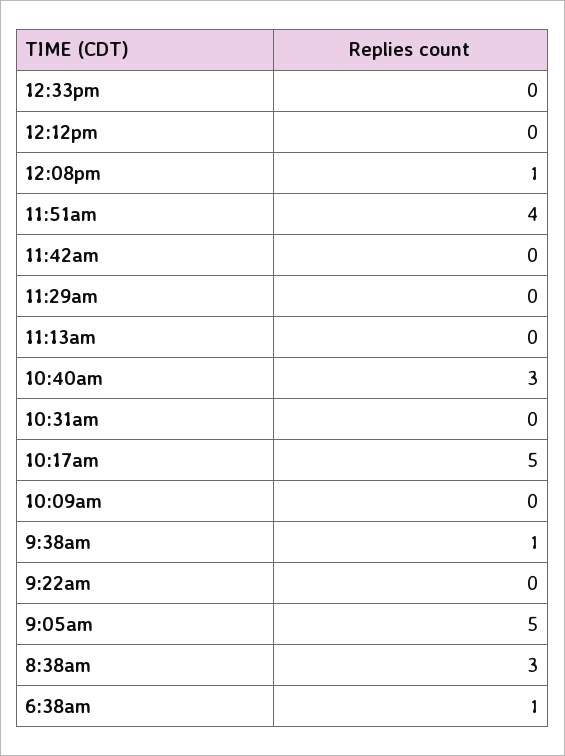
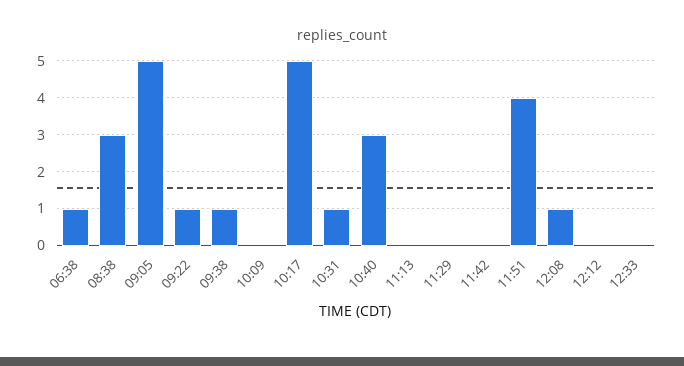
  {
    "12:33pm": 0,
    "12:12pm": 0,
    "12:08pm": 1,
    "11:51am": 4,
    "11:42am": 0,
    "11:29am": 0,
    "11:13am": 0,
    "10:40am": 3,
-   "10:31am": 0,
+   "10:31am": 1,
    "10:17am": 5,
    "10:09am": 0,
    "9:38am": 1,
-   "9:22am": 0,
+   "9:22am": 1,
    "9:05am": 5,
    "8:38am": 3,
    "6:38am": 1
  }

